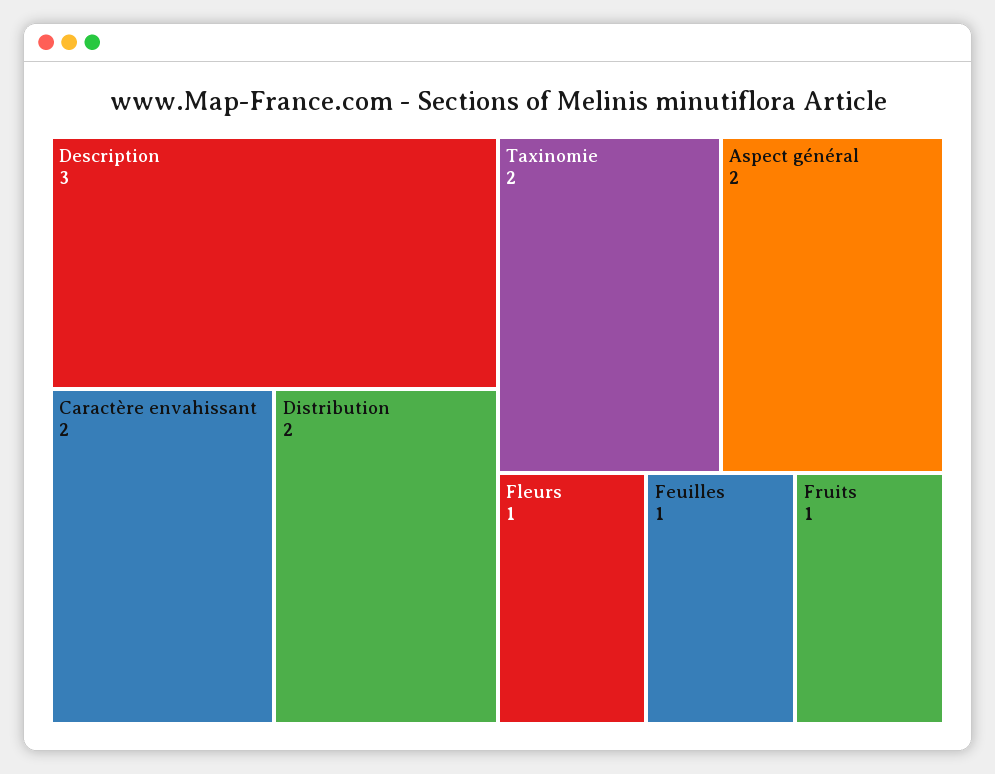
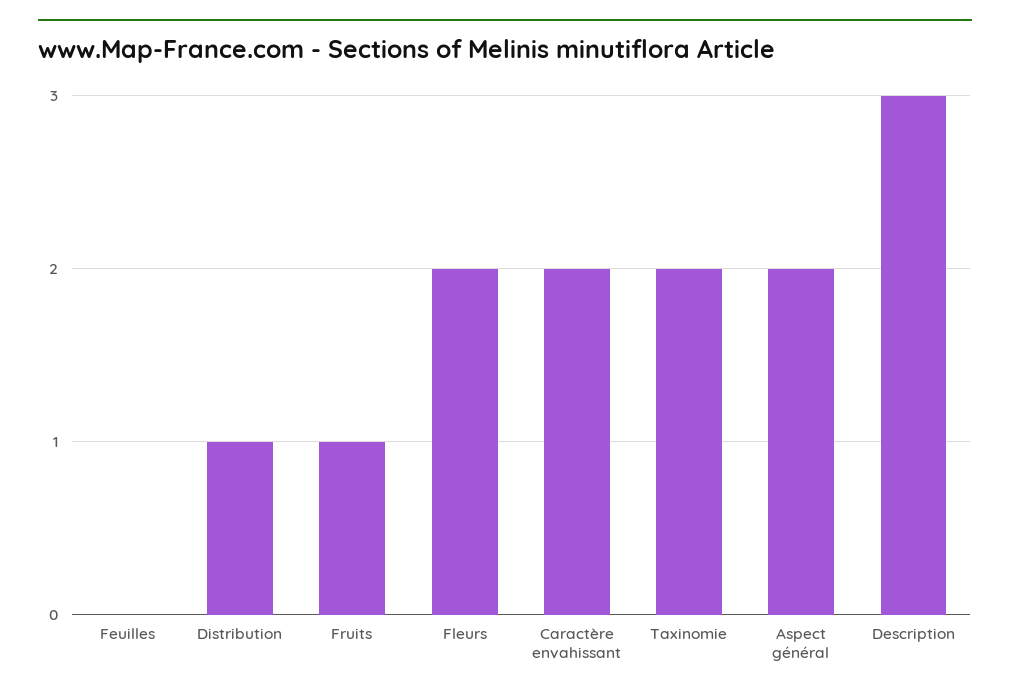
  {
    "Description": 3,
    "Caractère envahissant": 2,
-   "Distribution": 2,
+   "Distribution": 1,
    "Taxinomie": 2,
    "Aspect général": 2,
-   "Fleurs": 1,
+   "Fleurs": 2,
-   "Feuilles": 1,
+   "Feuilles": 0,
    "Fruits": 1
  }

